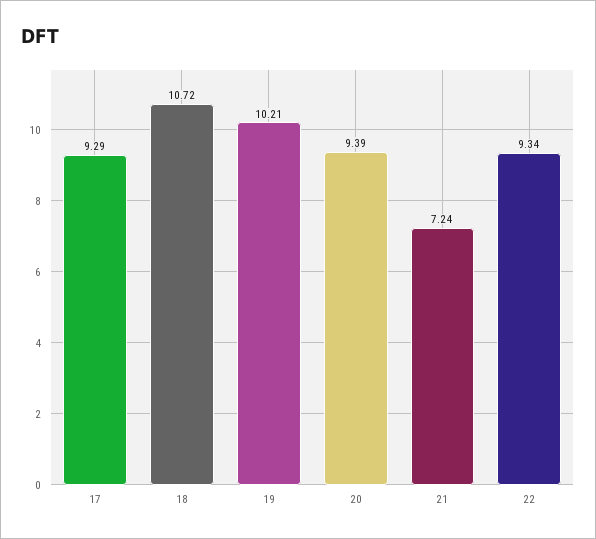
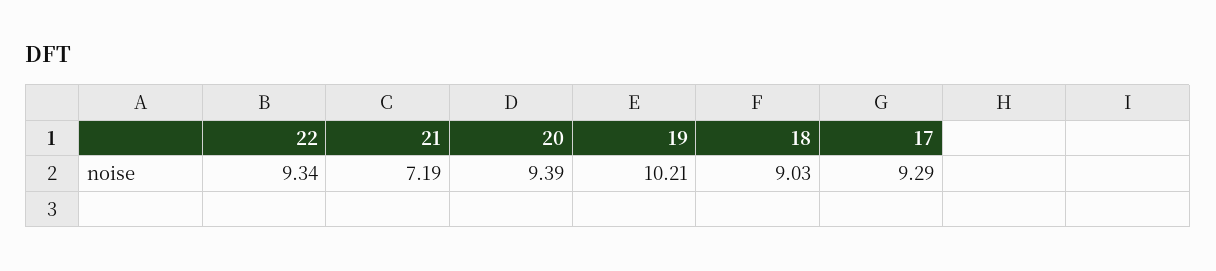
  {
    "17": 9.29,
-   "18": 10.72,
+   "18": 9.03,
    "19": 10.21,
    "20": 9.39,
-   "21": 7.24,
+   "21": 7.19,
    "22": 9.34
  }

